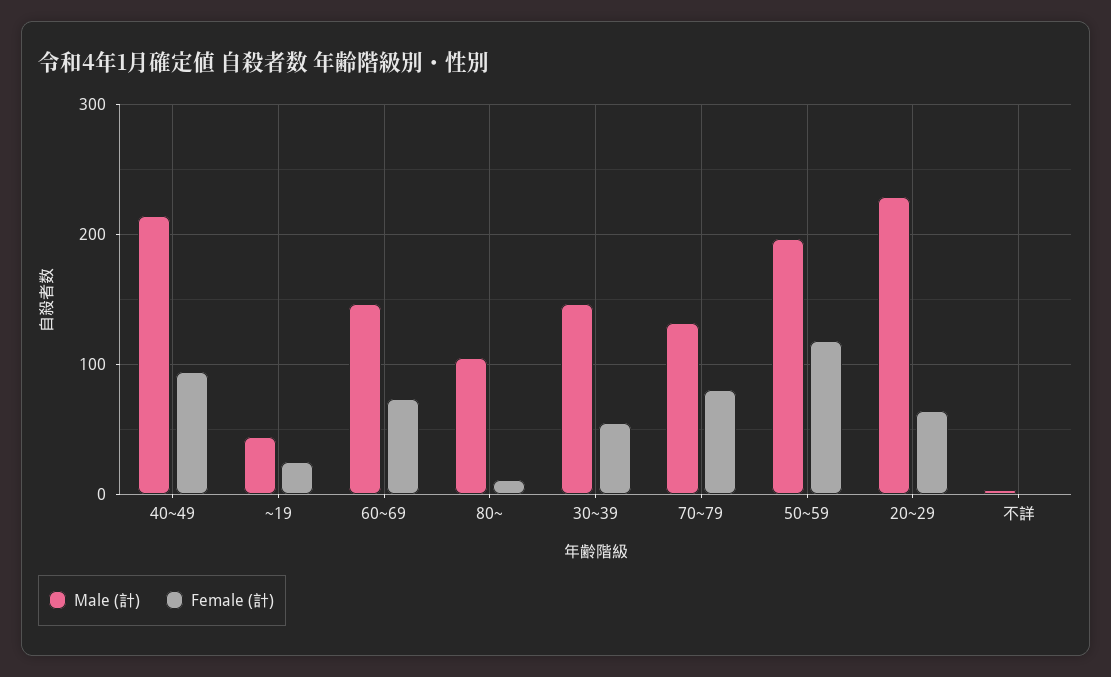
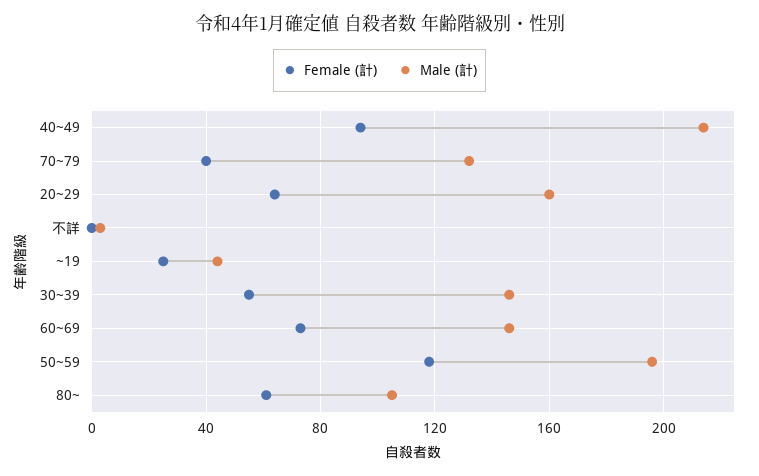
  {
    "Male (計)": {
      "40~49": 215,
      "~19": 45,
      "60~69": 145,
      "80~": 105,
      "30~39": 145,
      "70~79": 130,
      "50~59": 195,
-     "20~29": 230,
+     "20~29": 160,
      "不詳": 5
    },
    "Female (計)": {
      "40~49": 95,
      "~19": 25,
      "60~69": 75,
-     "80~": 10,
+     "80~": 60,
      "30~39": 55,
-     "70~79": 80,
+     "70~79": 40,
      "50~59": 120,
      "20~29": 65,
      "不詳": 0
    }
  }

